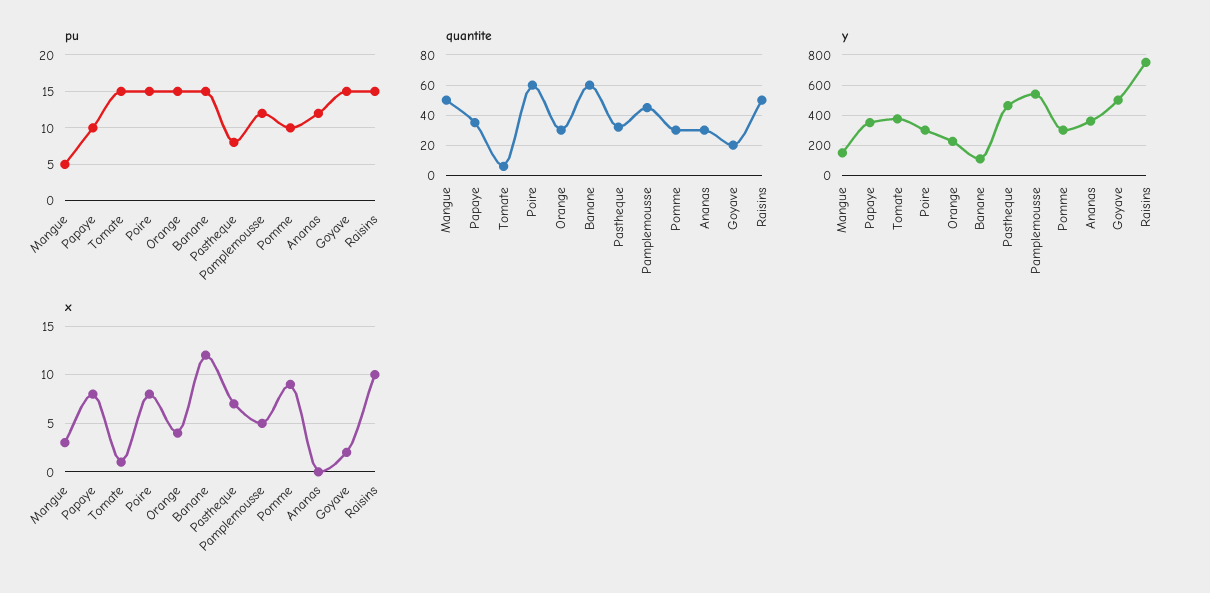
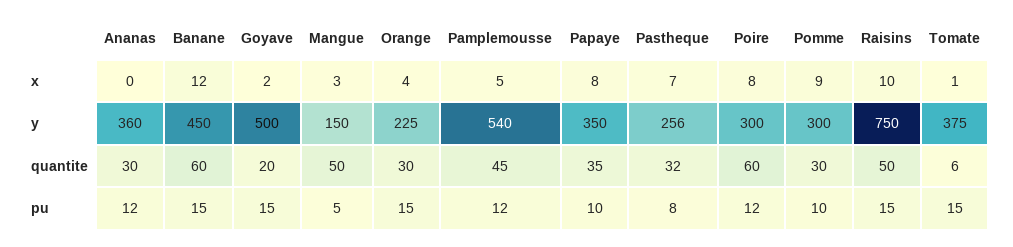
  {
    "pu": {
      "Mangue": 5,
      "Papaye": 10,
      "Tomate": 15,
-     "Poire": 15,
+     "Poire": 12,
      "Orange": 15,
      "Banane": 15,
      "Pastheque": 8,
      "Pamplemousse": 12,
      "Pomme": 10,
      "Ananas": 12,
      "Goyave": 15,
      "Raisins": 15
    },
    "quantite": {
      "Mangue": 50,
      "Papaye": 35,
      "Tomate": 6,
      "Poire": 60,
      "Orange": 30,
      "Banane": 60,
      "Pastheque": 32,
      "Pamplemousse": 45,
      "Pomme": 30,
      "Ananas": 30,
      "Goyave": 20,
      "Raisins": 50
    },
    "y": {
      "Mangue": 150,
      "Papaye": 350,
      "Tomate": 375,
      "Poire": 300,
      "Orange": 225,
-     "Banane": 100,
+     "Banane": 450,
-     "Pastheque": 450,
+     "Pastheque": 256,
      "Pamplemousse": 540,
      "Pomme": 300,
      "Ananas": 360,
      "Goyave": 500,
      "Raisins": 750
    },
    "x": {
      "Mangue": 3,
      "Papaye": 8,
      "Tomate": 1,
      "Poire": 8,
      "Orange": 4,
      "Banane": 12,
      "Pastheque": 7,
      "Pamplemousse": 5,
      "Pomme": 9,
      "Ananas": 0,
      "Goyave": 2,
      "Raisins": 10
    }
  }

